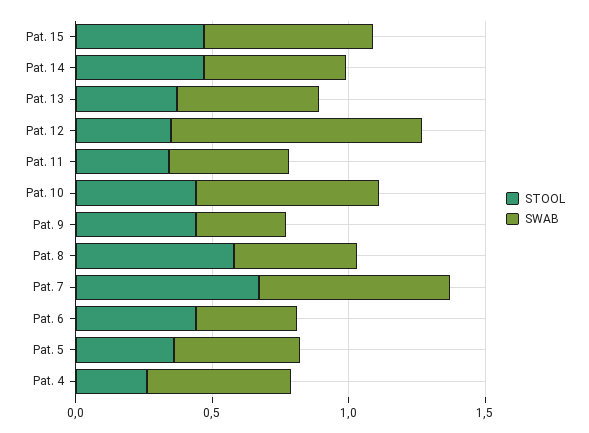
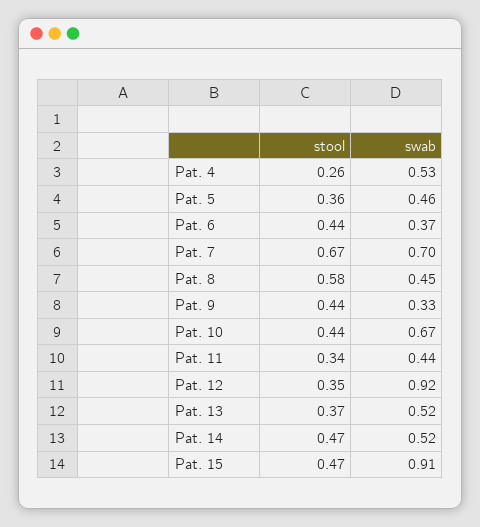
  {
    "STOOL": {
      "Pat. 15": 0.47,
      "Pat. 14": 0.47,
      "Pat. 13": 0.37,
      "Pat. 12": 0.35,
      "Pat. 11": 0.34,
      "Pat. 10": 0.44,
      "Pat. 9": 0.44,
      "Pat. 8": 0.58,
      "Pat. 7": 0.67,
      "Pat. 6": 0.44,
      "Pat. 5": 0.36,
      "Pat. 4": 0.26
    },
    "SWAB": {
-     "Pat. 15": 0.6,
+     "Pat. 15": 0.91,
      "Pat. 14": 0.52,
      "Pat. 13": 0.52,
      "Pat. 12": 0.92,
      "Pat. 11": 0.44,
      "Pat. 10": 0.67,
      "Pat. 9": 0.33,
      "Pat. 8": 0.45,
      "Pat. 7": 0.7,
      "Pat. 6": 0.37,
      "Pat. 5": 0.46,
      "Pat. 4": 0.53
    }
  }

